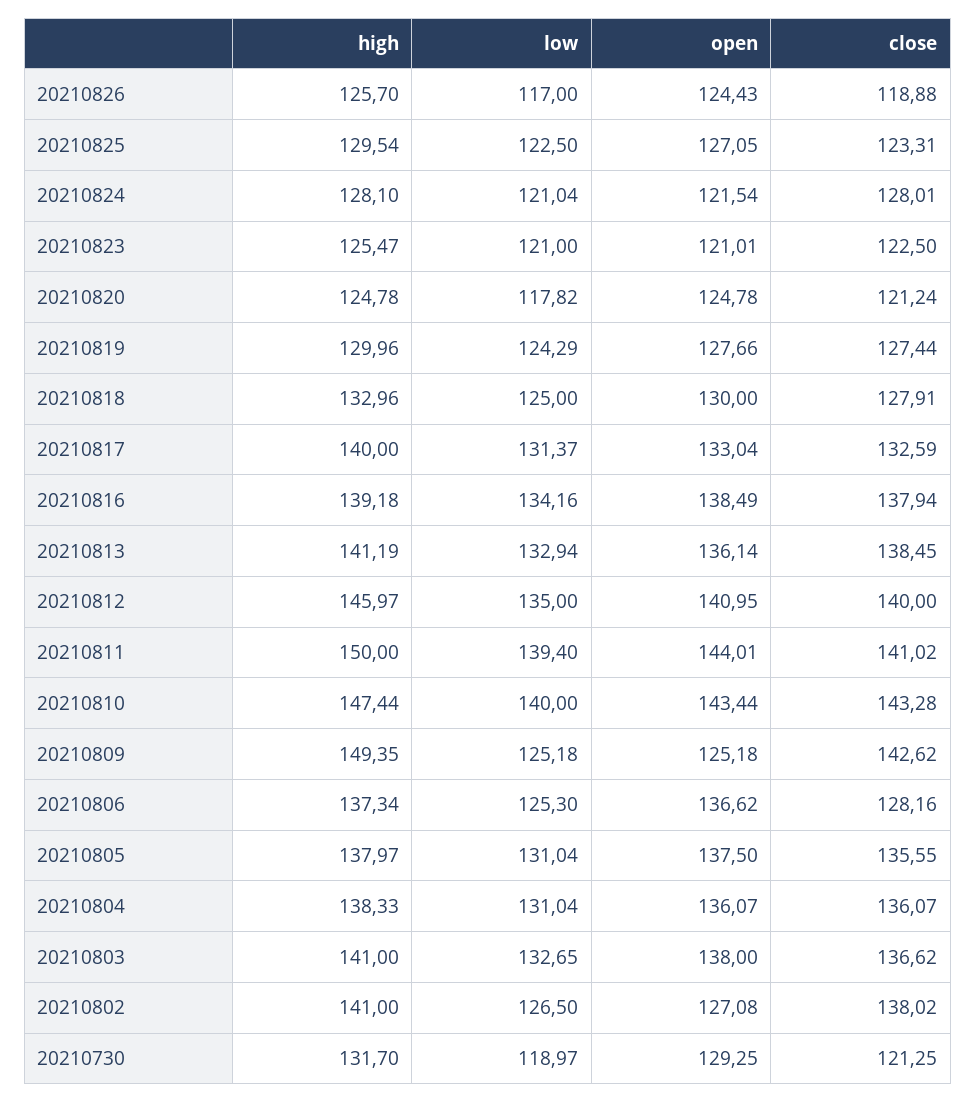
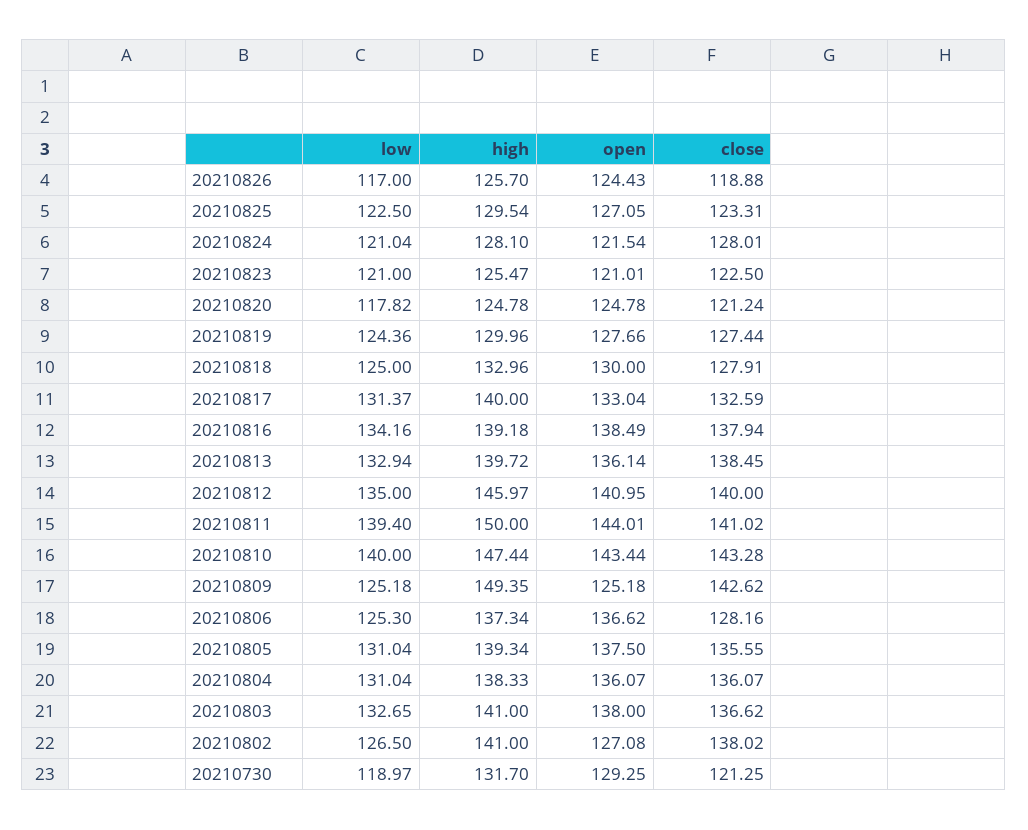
  {
    "high": {
      "20210826": 125.7,
      "20210825": 129.54,
      "20210824": 128.1,
      "20210823": 125.47,
      "20210820": 124.78,
      "20210819": 129.96,
      "20210818": 132.96,
      "20210817": 140,
      "20210816": 139.18,
-     "20210813": 141.19,
+     "20210813": 139.72,
      "20210812": 145.97,
      "20210811": 150,
      "20210810": 147.44,
      "20210809": 149.35,
      "20210806": 137.34,
-     "20210805": 137.97,
+     "20210805": 139.34,
      "20210804": 138.33,
      "20210803": 141,
      "20210802": 141,
      "20210730": 131.7
    },
    "low": {
      "20210826": 117,
      "20210825": 122.5,
      "20210824": 121.04,
      "20210823": 121,
      "20210820": 117.82,
-     "20210819": 124.29,
+     "20210819": 124.36,
      "20210818": 125,
      "20210817": 131.37,
      "20210816": 134.16,
      "20210813": 132.94,
      "20210812": 135,
      "20210811": 139.4,
      "20210810": 140,
      "20210809": 125.18,
      "20210806": 125.3,
      "20210805": 131.04,
      "20210804": 131.04,
      "20210803": 132.65,
      "20210802": 126.5,
      "20210730": 118.97
    },
    "open": {
      "20210826": 124.43,
      "20210825": 127.05,
      "20210824": 121.54,
      "20210823": 121.01,
      "20210820": 124.78,
      "20210819": 127.66,
      "20210818": 130,
      "20210817": 133.04,
      "20210816": 138.49,
      "20210813": 136.14,
      "20210812": 140.95,
      "20210811": 144.01,
      "20210810": 143.44,
      "20210809": 125.18,
      "20210806": 136.62,
      "20210805": 137.5,
      "20210804": 136.07,
      "20210803": 138,
      "20210802": 127.08,
      "20210730": 129.25
    },
    "close": {
      "20210826": 118.88,
      "20210825": 123.31,
      "20210824": 128.01,
      "20210823": 122.5,
      "20210820": 121.24,
      "20210819": 127.44,
      "20210818": 127.91,
      "20210817": 132.59,
      "20210816": 137.94,
      "20210813": 138.45,
      "20210812": 140,
      "20210811": 141.02,
      "20210810": 143.28,
      "20210809": 142.62,
      "20210806": 128.16,
      "20210805": 135.55,
      "20210804": 136.07,
      "20210803": 136.62,
      "20210802": 138.02,
      "20210730": 121.25
    }
  }

